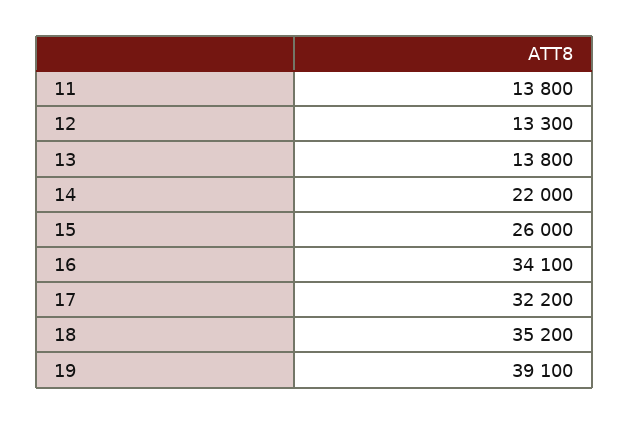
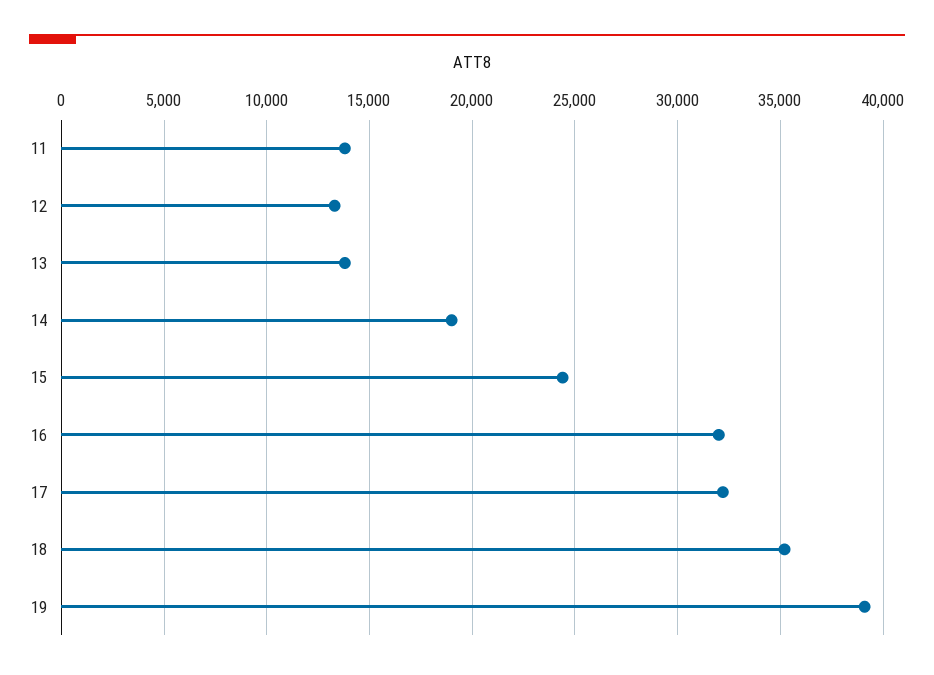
  {
    "11": 13800,
    "12": 13300,
    "13": 13800,
-   "14": 22000,
+   "14": 19000,
-   "15": 26000,
+   "15": 24500,
-   "16": 34100,
+   "16": 32000,
    "17": 32200,
    "18": 35200,
    "19": 39100
  }

